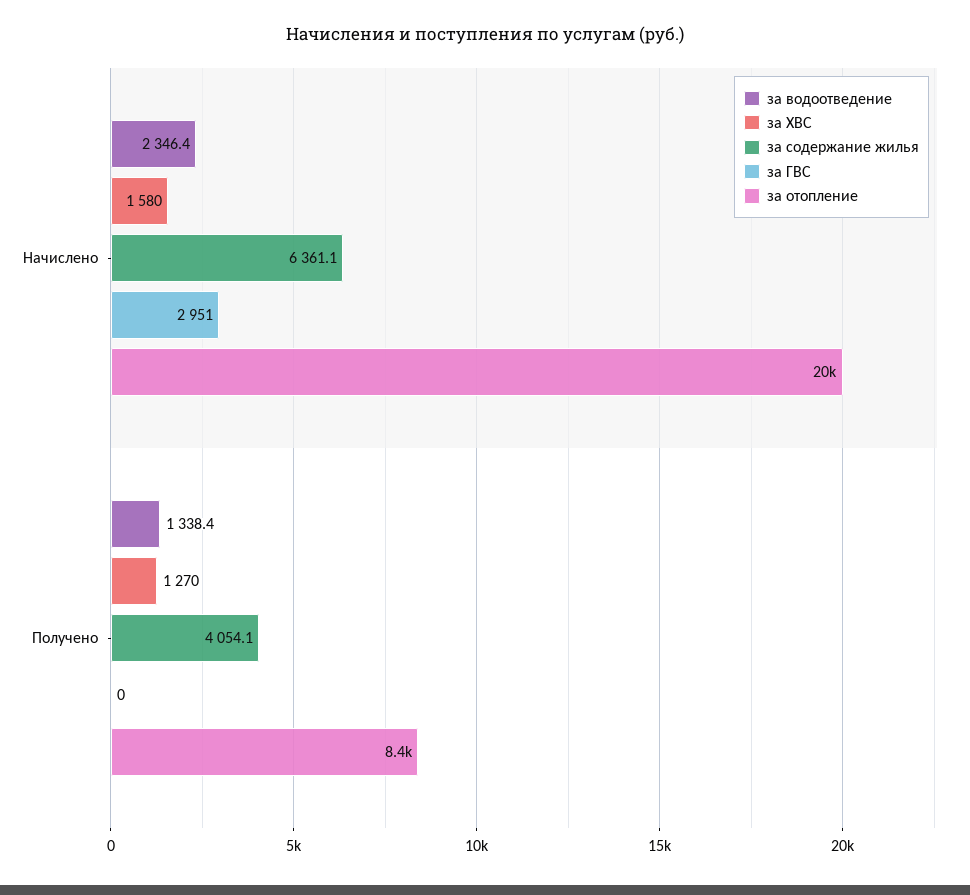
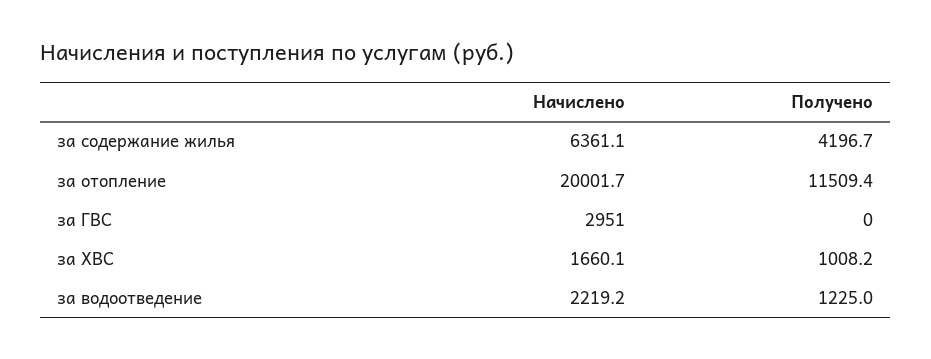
  {
    "за водоотведение": {
-     "Начислено": 2346.4,
+     "Начислено": 2219.2,
-     "Получено": 1338.4
+     "Получено": 1225
    },
    "за ХВС": {
-     "Начислено": 1580,
+     "Начислено": 1660.1,
-     "Получено": 1270
+     "Получено": 1008.2
    },
    "за содержание жилья": {
      "Начислено": 6361.1,
-     "Получено": 4054.1
+     "Получено": 4196.7
    },
    "за ГВС": {
      "Начислено": 2951,
      "Получено": 0
    },
    "за отопление": {
      "Начислено": 20001.7,
-     "Получено": 8400
+     "Получено": 11509.4
    }
  }

